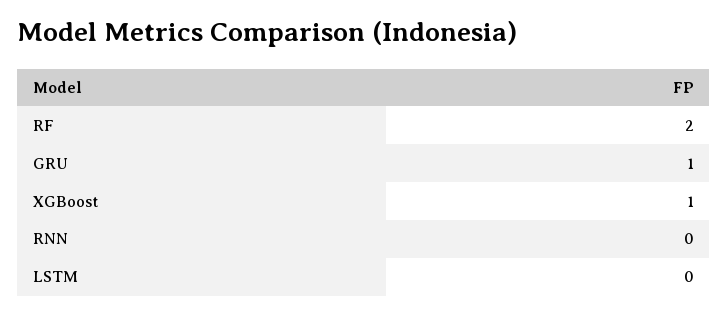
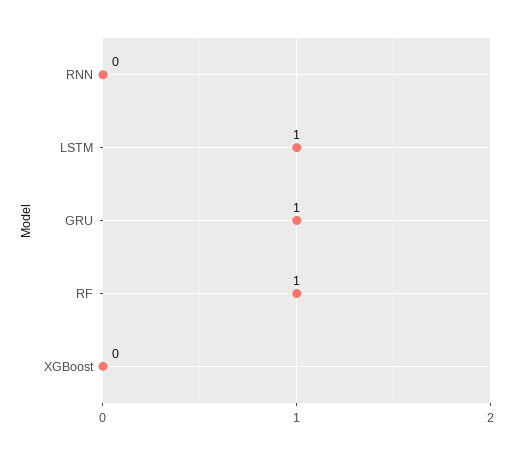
  {
-   "RF": 2,
+   "RF": 1,
    "GRU": 1,
-   "XGBoost": 1,
+   "XGBoost": 0,
    "RNN": 0,
-   "LSTM": 0
+   "LSTM": 1
  }

